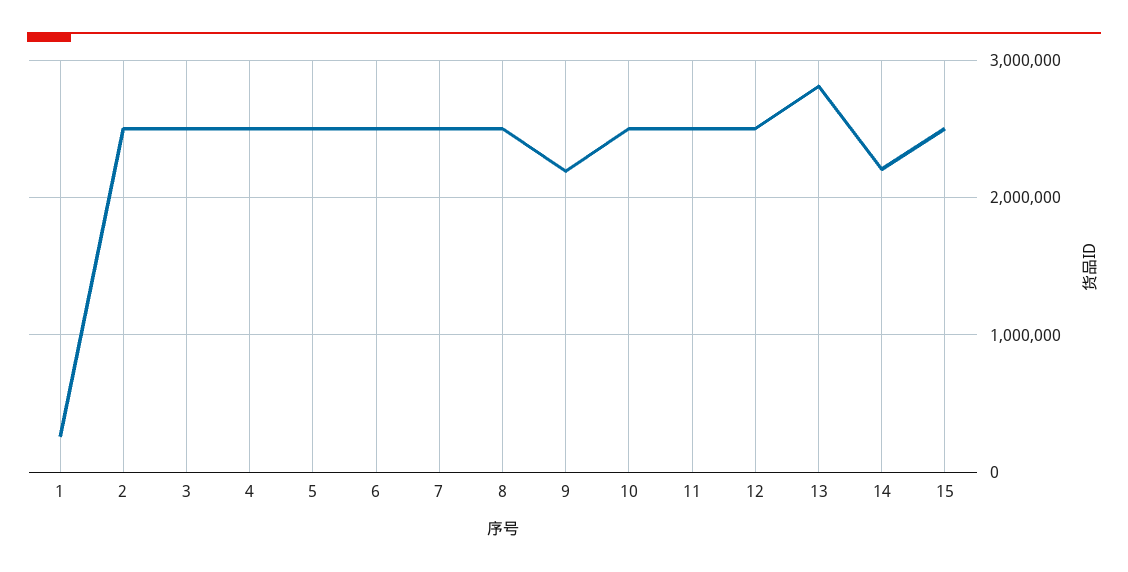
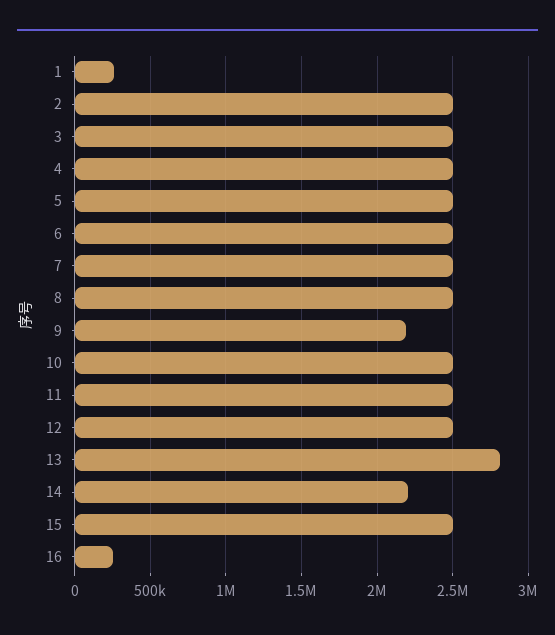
  {
    "1": 250000,
    "2": 2500000,
    "3": 2500000,
    "4": 2500000,
    "5": 2500000,
    "6": 2500000,
    "7": 2500000,
    "8": 2500000,
    "9": 2200000,
    "10": 2500000,
    "11": 2500000,
    "12": 2500000,
    "13": 2800000,
    "14": 2200000,
-   "15": 2500000
+   "15": 2500000,
+   "16": 250000
  }

